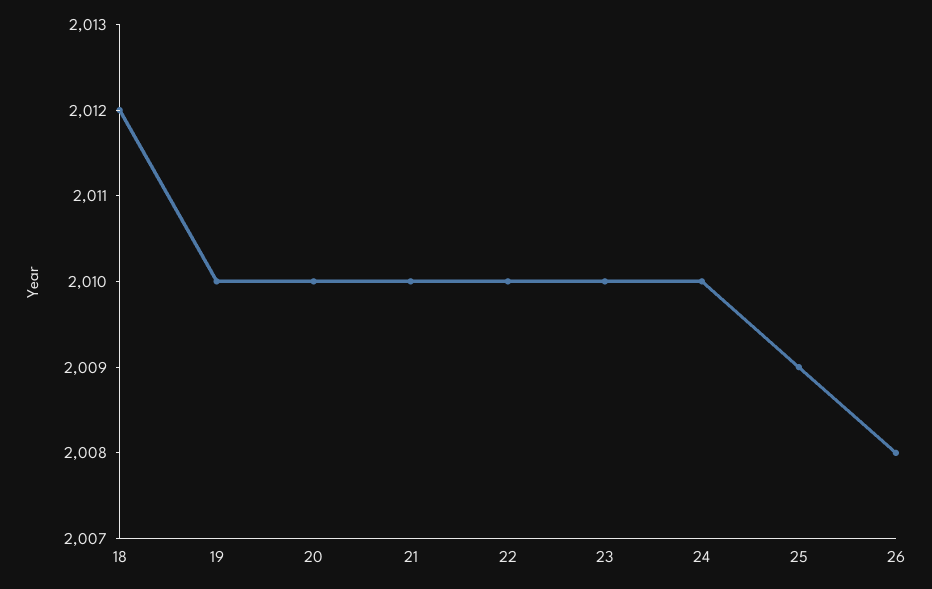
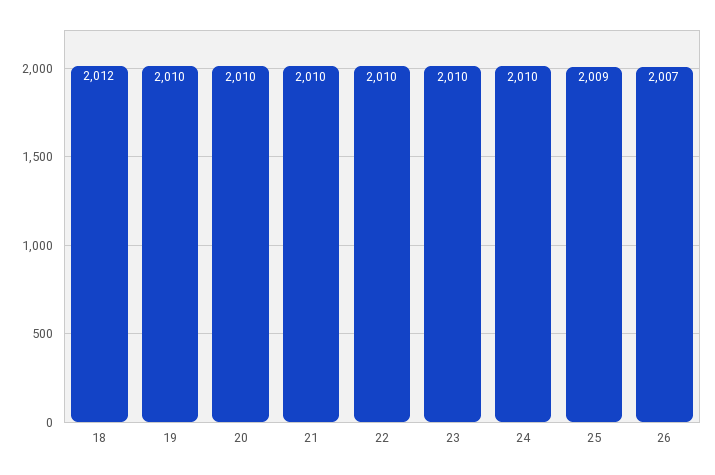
  {
    "18": 2012,
    "19": 2010,
    "20": 2010,
    "21": 2010,
    "22": 2010,
    "23": 2010,
    "24": 2010,
    "25": 2009,
-   "26": 2008
+   "26": 2007
  }

